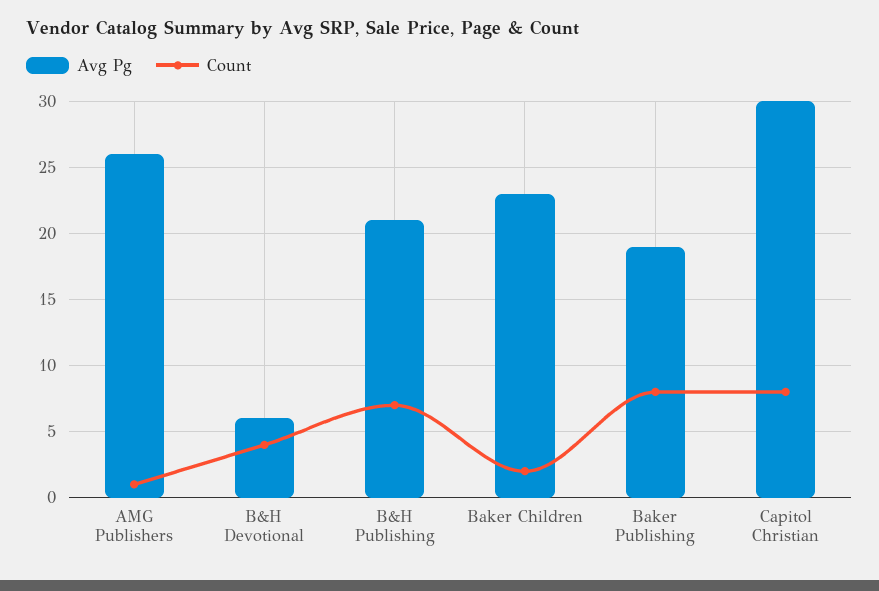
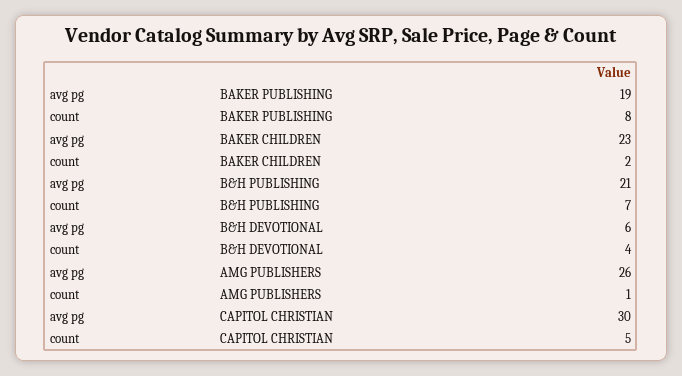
  {
    "Avg Pg": {
      "AMG Publishers": 26,
      "B&H Devotional": 6,
      "B&H Publishing": 21,
      "Baker Children": 23,
      "Baker Publishing": 19,
      "Capitol Christian": 30
    },
    "Count": {
      "AMG Publishers": 1,
      "B&H Devotional": 4,
      "B&H Publishing": 7,
      "Baker Children": 2,
      "Baker Publishing": 8,
-     "Capitol Christian": 8
+     "Capitol Christian": 5
    }
  }

